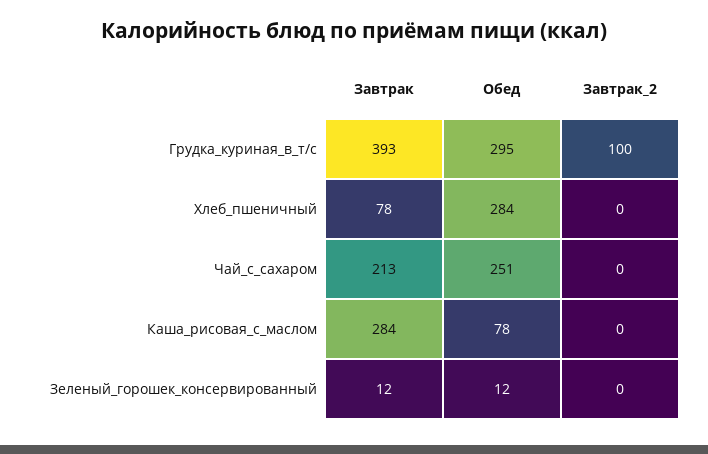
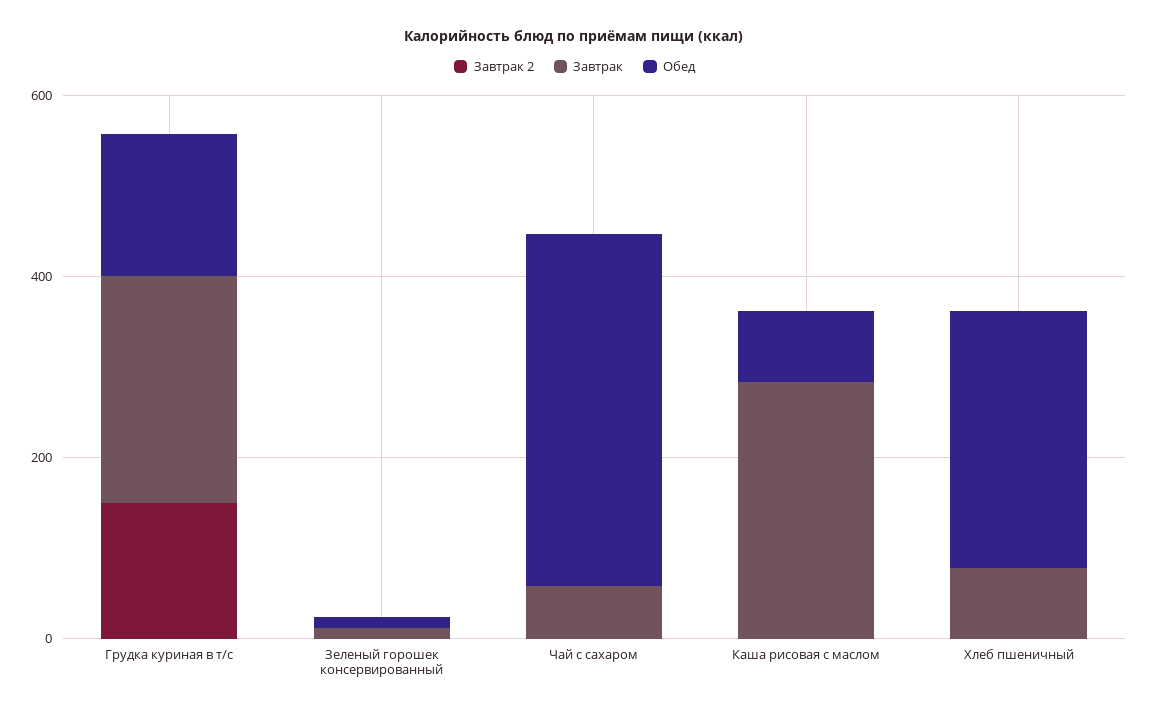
  {
    "Завтрак": {
-     "Грудка_куриная_в_т/с": 393,
+     "Грудка_куриная_в_т/с": 250,
      "Хлеб_пшеничный": 78,
-     "Чай_с_сахаром": 213,
+     "Чай_с_сахаром": 50,
      "Каша_рисовая_с_маслом": 284,
      "Зеленый_горошек_консервированный": 12
    },
    "Обед": {
-     "Грудка_куриная_в_т/с": 295,
+     "Грудка_куриная_в_т/с": 150,
      "Хлеб_пшеничный": 284,
-     "Чай_с_сахаром": 251,
+     "Чай_с_сахаром": 400,
      "Каша_рисовая_с_маслом": 78,
      "Зеленый_горошек_консервированный": 12
    },
    "Завтрак_2": {
-     "Грудка_куриная_в_т/с": 100,
+     "Грудка_куриная_в_т/с": 150,
      "Хлеб_пшеничный": 0,
      "Чай_с_сахаром": 0,
      "Каша_рисовая_с_маслом": 0,
      "Зеленый_горошек_консервированный": 0
    }
  }

